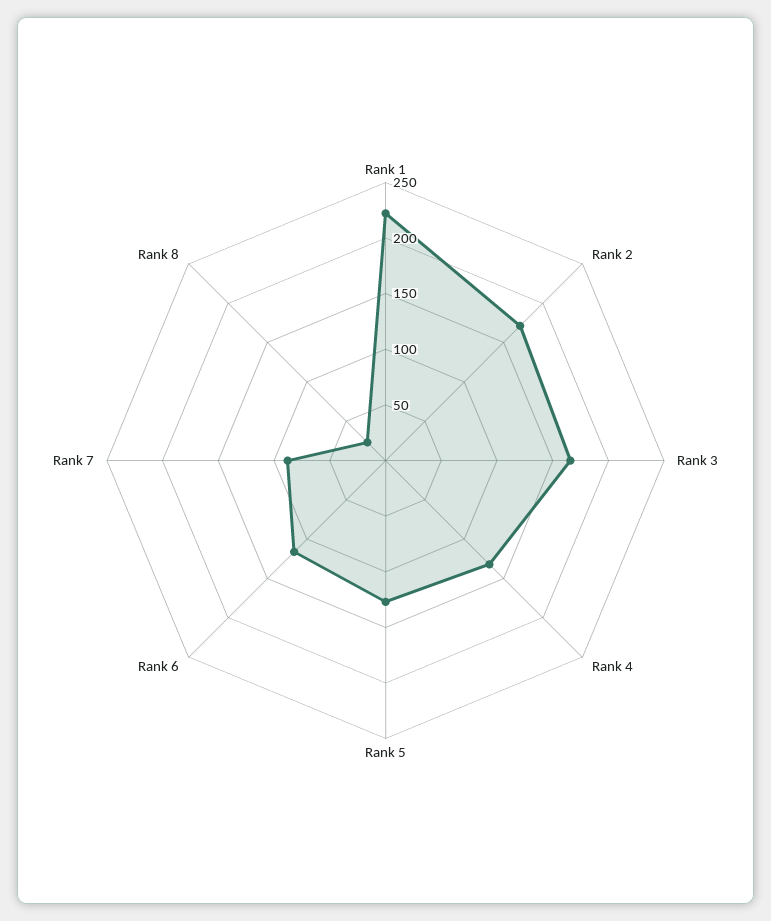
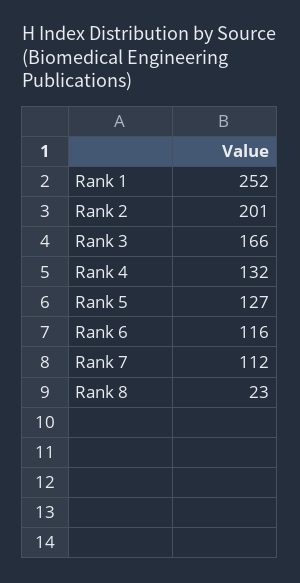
  {
-   "Rank 1": 220,
+   "Rank 1": 252,
-   "Rank 2": 170,
+   "Rank 2": 201,
    "Rank 3": 166,
    "Rank 4": 132,
    "Rank 5": 127,
    "Rank 6": 116,
-   "Rank 7": 90,
+   "Rank 7": 112,
    "Rank 8": 23
  }

